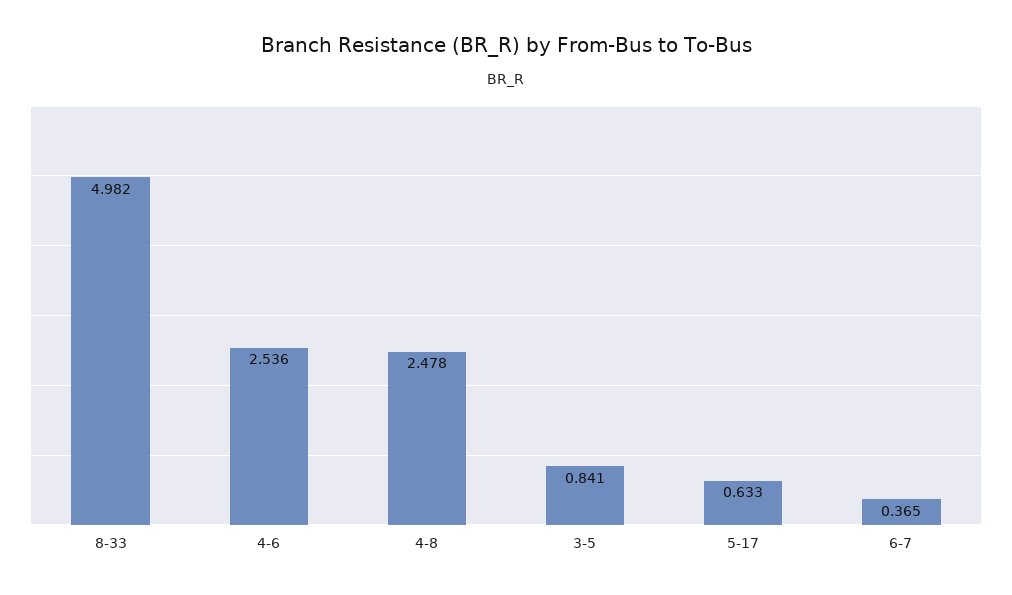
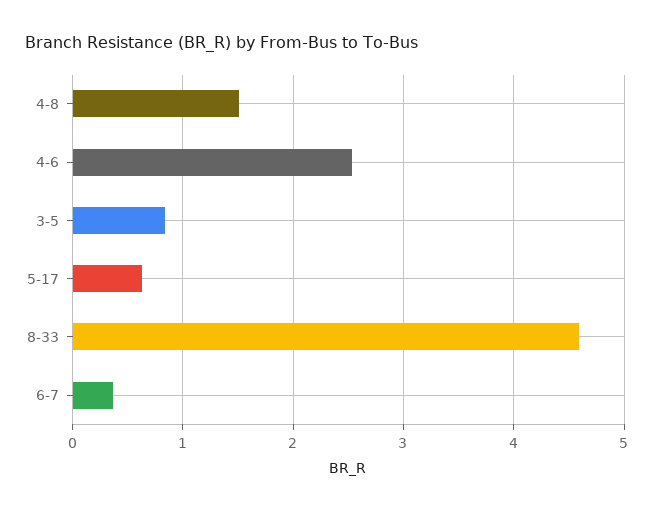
  {
-   "8-33": 4.982,
+   "8-33": 4.6,
    "4-6": 2.536,
-   "4-8": 2.478,
+   "4-8": 1.5,
    "3-5": 0.841,
    "5-17": 0.633,
    "6-7": 0.365
  }

